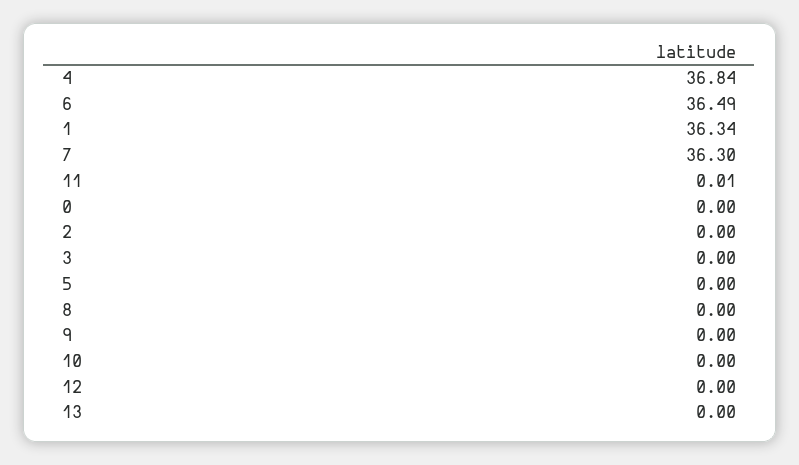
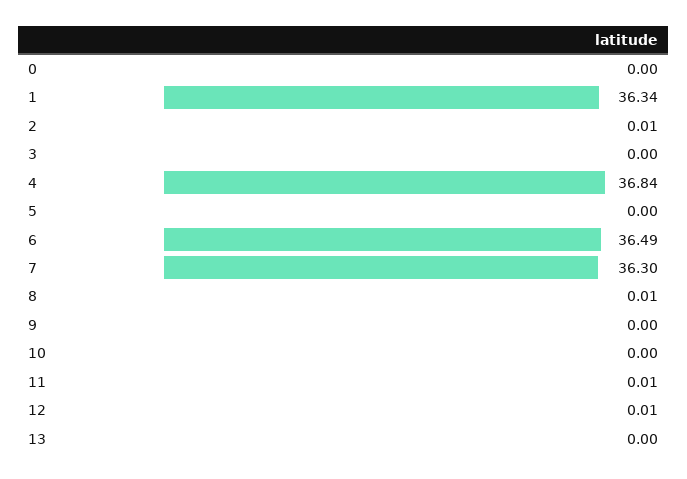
  {
    "4": 36.84,
    "6": 36.49,
    "1": 36.34,
    "7": 36.3,
    "11": 0.01,
    "0": 0,
-   "2": 0,
+   "2": 0.01,
    "3": 0,
    "5": 0,
-   "8": 0,
+   "8": 0.01,
    "9": 0,
    "10": 0,
-   "12": 0,
+   "12": 0.01,
    "13": 0
  }

